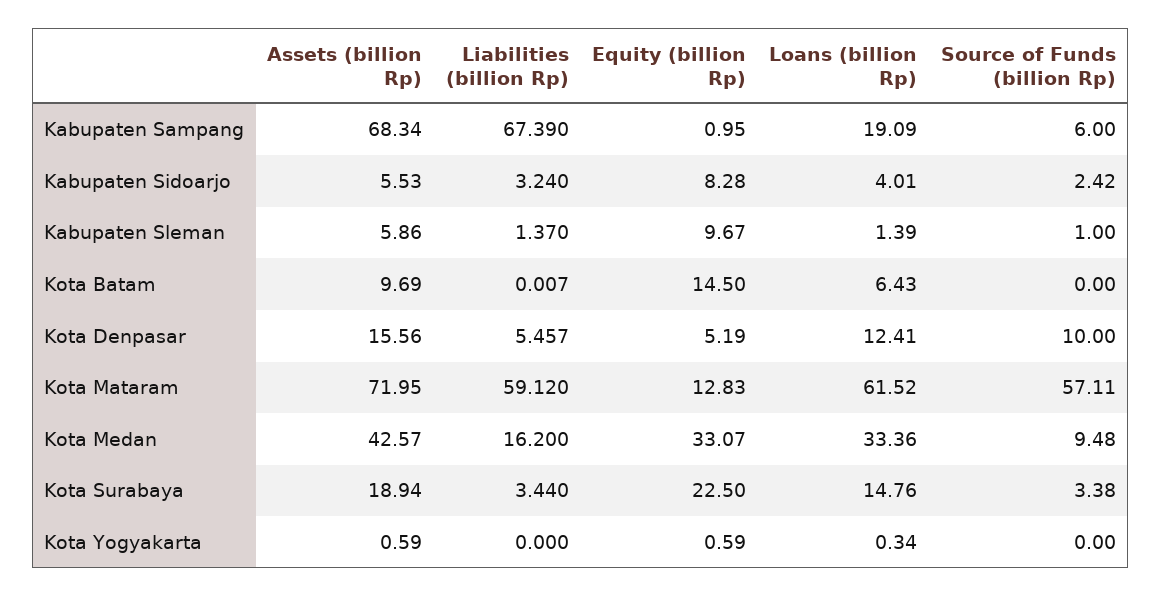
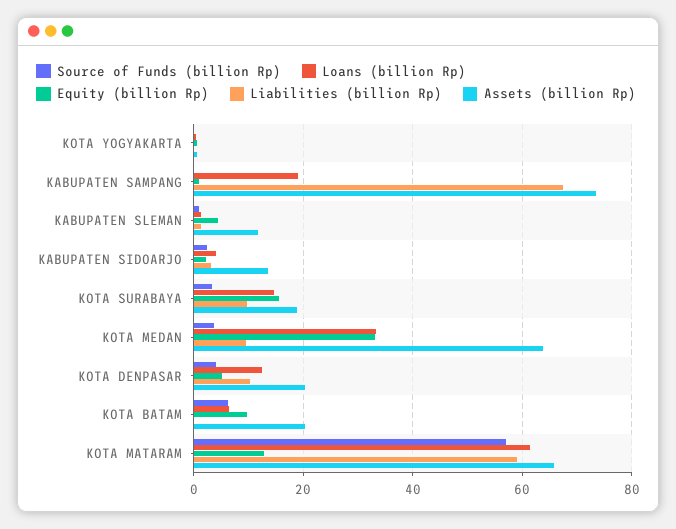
  {
    "Assets (billion Rp)": {
-     "Kabupaten Sampang": 68.34,
+     "Kabupaten Sampang": 74,
-     "Kabupaten Sidoarjo": 5.53,
+     "Kabupaten Sidoarjo": 14,
-     "Kabupaten Sleman": 5.86,
+     "Kabupaten Sleman": 12,
-     "Kota Batam": 9.69,
+     "Kota Batam": 20,
-     "Kota Denpasar": 15.56,
+     "Kota Denpasar": 20,
-     "Kota Mataram": 71.95,
+     "Kota Mataram": 66,
-     "Kota Medan": 42.57,
+     "Kota Medan": 64,
      "Kota Surabaya": 18.94,
      "Kota Yogyakarta": 0.59
    },
    "Liabilities (billion Rp)": {
      "Kabupaten Sampang": 67.39,
      "Kabupaten Sidoarjo": 3.24,
      "Kabupaten Sleman": 1.37,
      "Kota Batam": 0.007,
-     "Kota Denpasar": 5.457,
+     "Kota Denpasar": 10,
      "Kota Mataram": 59.12,
-     "Kota Medan": 16.2,
+     "Kota Medan": 10,
-     "Kota Surabaya": 3.44,
+     "Kota Surabaya": 10,
      "Kota Yogyakarta": 0
    },
    "Equity (billion Rp)": {
      "Kabupaten Sampang": 0.95,
-     "Kabupaten Sidoarjo": 8.28,
+     "Kabupaten Sidoarjo": 2,
-     "Kabupaten Sleman": 9.67,
+     "Kabupaten Sleman": 4,
-     "Kota Batam": 14.5,
+     "Kota Batam": 10,
      "Kota Denpasar": 5.19,
      "Kota Mataram": 12.83,
      "Kota Medan": 33.07,
-     "Kota Surabaya": 22.5,
+     "Kota Surabaya": 16,
      "Kota Yogyakarta": 0.59
    },
    "Loans (billion Rp)": {
      "Kabupaten Sampang": 19.09,
      "Kabupaten Sidoarjo": 4.01,
      "Kabupaten Sleman": 1.39,
      "Kota Batam": 6.43,
      "Kota Denpasar": 12.41,
      "Kota Mataram": 61.52,
      "Kota Medan": 33.36,
      "Kota Surabaya": 14.76,
      "Kota Yogyakarta": 0.34
    },
    "Source of Funds (billion Rp)": {
-     "Kabupaten Sampang": 6,
+     "Kabupaten Sampang": 0,
      "Kabupaten Sidoarjo": 2.42,
      "Kabupaten Sleman": 1,
-     "Kota Batam": 0,
+     "Kota Batam": 6,
-     "Kota Denpasar": 10,
+     "Kota Denpasar": 4,
      "Kota Mataram": 57.11,
-     "Kota Medan": 9.48,
+     "Kota Medan": 4,
      "Kota Surabaya": 3.38,
      "Kota Yogyakarta": 0
    }
  }

